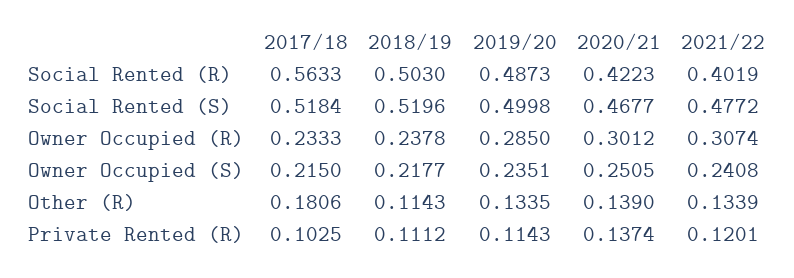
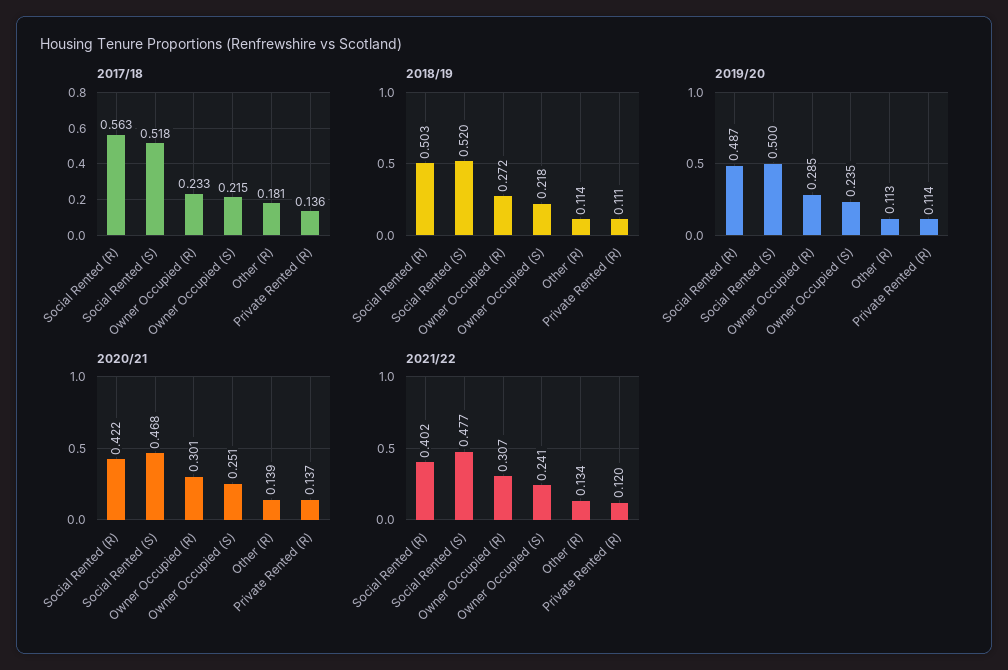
  {
    "2017/18": {
      "Social Rented (R)": 0.5633,
      "Social Rented (S)": 0.5184,
      "Owner Occupied (R)": 0.2333,
      "Owner Occupied (S)": 0.215,
      "Other (R)": 0.1806,
-     "Private Rented (R)": 0.1025
+     "Private Rented (R)": 0.136
    },
    "2018/19": {
      "Social Rented (R)": 0.503,
      "Social Rented (S)": 0.5196,
-     "Owner Occupied (R)": 0.2378,
+     "Owner Occupied (R)": 0.272,
      "Owner Occupied (S)": 0.2177,
      "Other (R)": 0.1143,
      "Private Rented (R)": 0.1112
    },
    "2019/20": {
      "Social Rented (R)": 0.4873,
      "Social Rented (S)": 0.4998,
      "Owner Occupied (R)": 0.285,
      "Owner Occupied (S)": 0.2351,
-     "Other (R)": 0.1335,
+     "Other (R)": 0.113,
      "Private Rented (R)": 0.1143
    },
    "2020/21": {
      "Social Rented (R)": 0.4223,
      "Social Rented (S)": 0.4677,
      "Owner Occupied (R)": 0.3012,
      "Owner Occupied (S)": 0.2505,
      "Other (R)": 0.139,
      "Private Rented (R)": 0.1374
    },
    "2021/22": {
      "Social Rented (R)": 0.4019,
      "Social Rented (S)": 0.4772,
      "Owner Occupied (R)": 0.3074,
      "Owner Occupied (S)": 0.2408,
      "Other (R)": 0.1339,
      "Private Rented (R)": 0.1201
    }
  }

